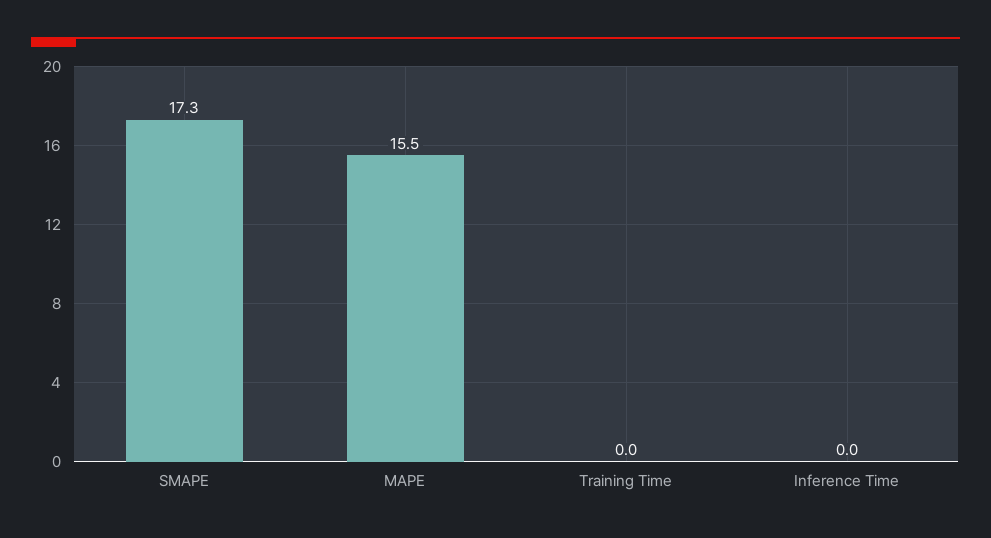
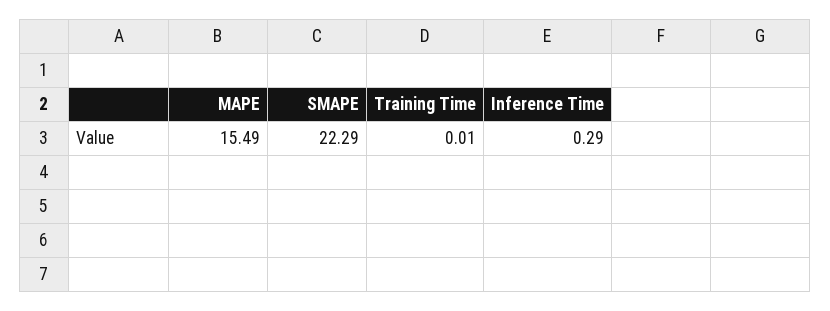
  {
-   "SMAPE": 17.3,
+   "SMAPE": 22.29,
    "MAPE": 15.49,
    "Training Time": 0.01,
-   "Inference Time": 0
+   "Inference Time": 0.29
  }

